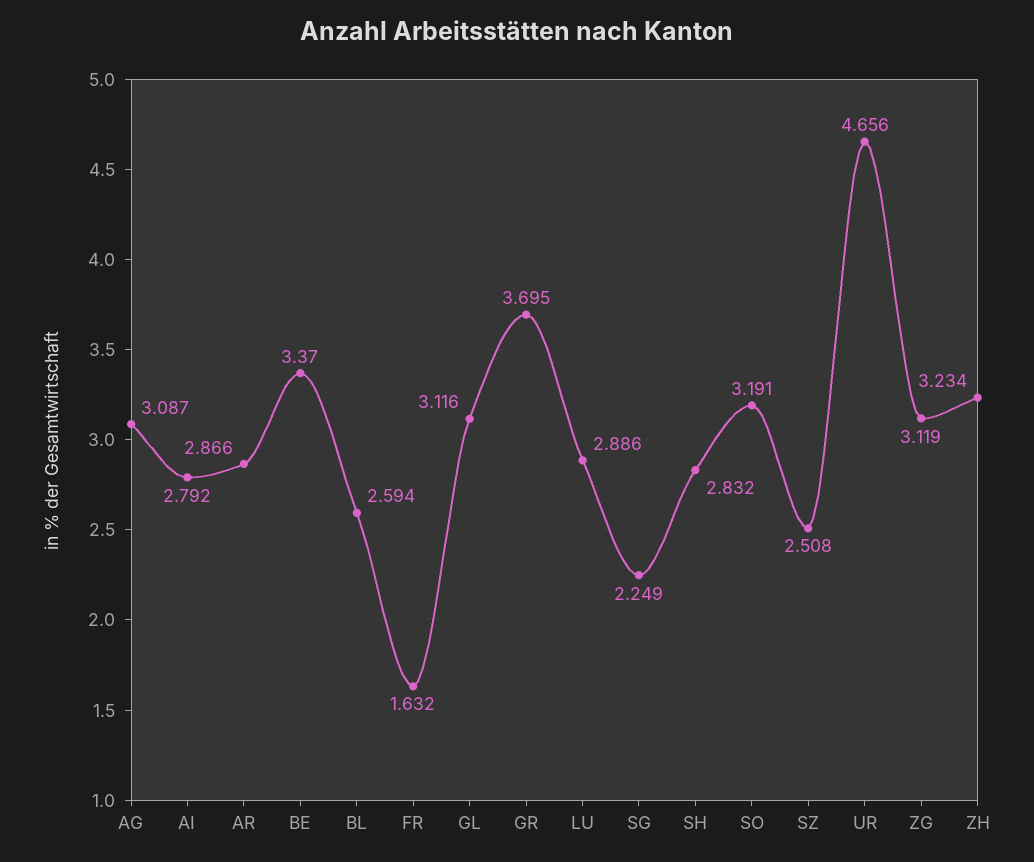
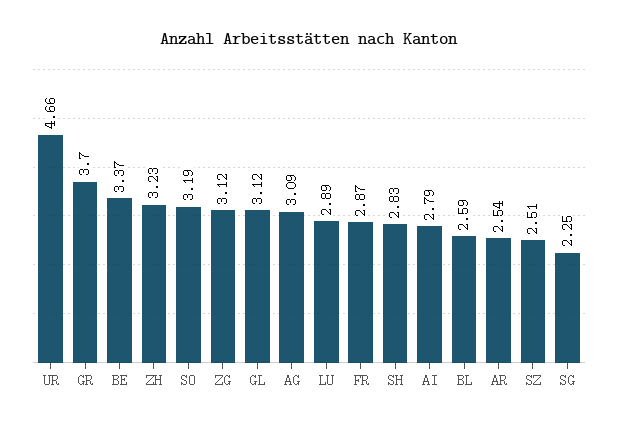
  {
    "AG": 3.087,
    "AI": 2.792,
-   "AR": 2.866,
+   "AR": 2.54,
    "BE": 3.37,
    "BL": 2.594,
-   "FR": 1.632,
+   "FR": 2.87,
    "GL": 3.116,
    "GR": 3.695,
    "LU": 2.886,
    "SG": 2.249,
    "SH": 2.832,
    "SO": 3.191,
    "SZ": 2.508,
    "UR": 4.656,
    "ZG": 3.119,
    "ZH": 3.234
  }

